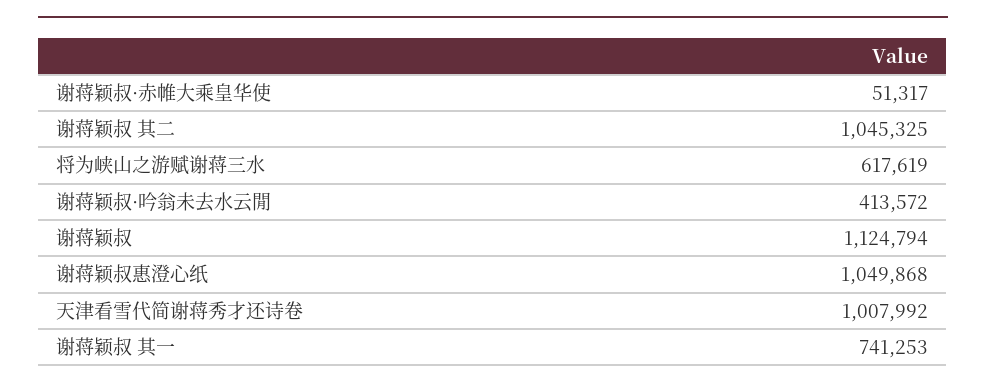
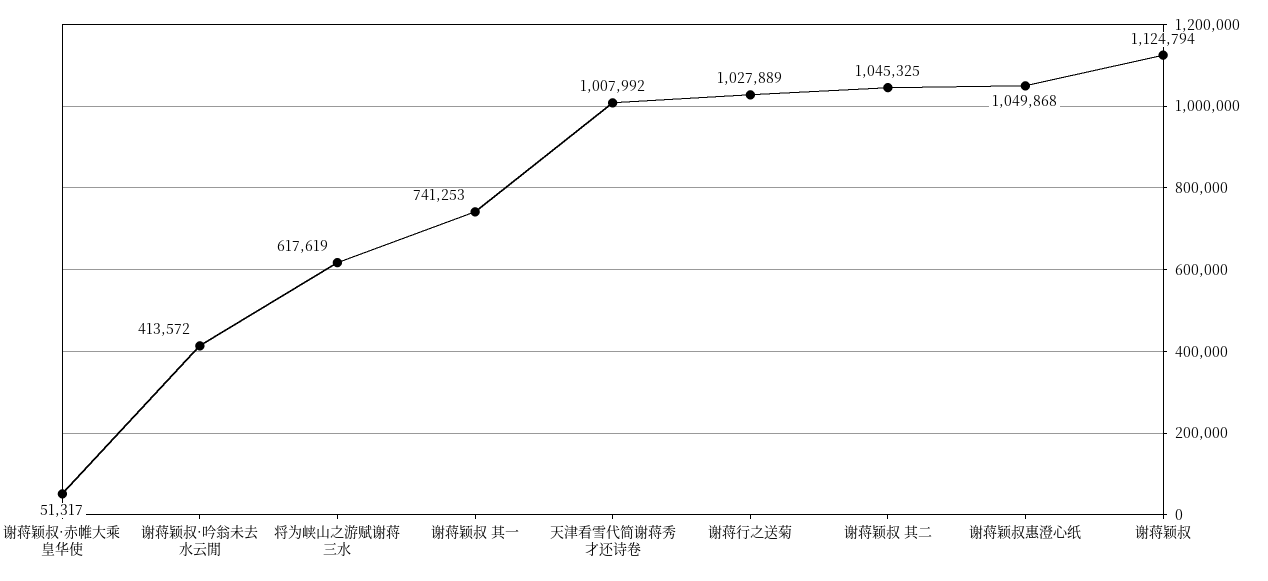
  {
    "谢蒋颖叔·赤帷大乘皇华使": 51317,
    "谢蒋颖叔 其二": 1045325,
    "将为峡山之游赋谢蒋三水": 617619,
    "谢蒋颖叔·吟翁未去水云閒": 413572,
    "谢蒋颖叔": 1124794,
    "谢蒋颖叔惠澄心纸": 1049868,
    "天津看雪代简谢蒋秀才还诗卷": 1007992,
-   "谢蒋颖叔 其一": 741253
+   "谢蒋颖叔 其一": 741253,
+   "谢蒋行之送菊": 1027889
  }

